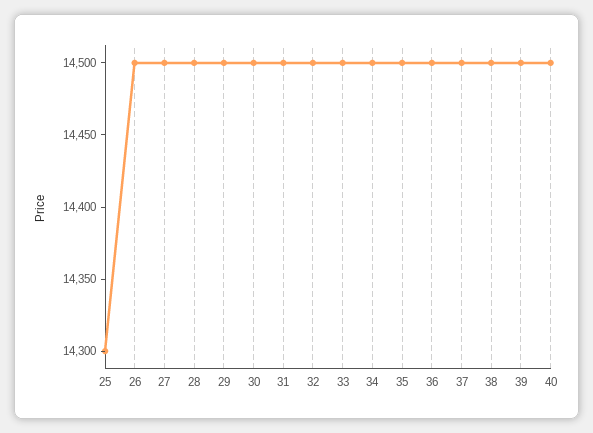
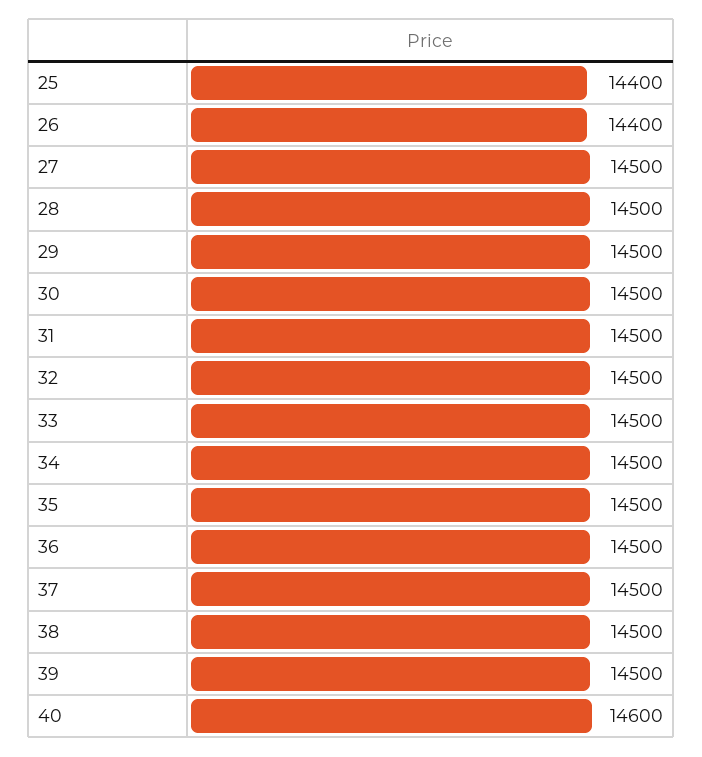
  {
-   "25": 14300,
+   "25": 14400,
-   "26": 14500,
+   "26": 14400,
    "27": 14500,
    "28": 14500,
    "29": 14500,
    "30": 14500,
    "31": 14500,
    "32": 14500,
    "33": 14500,
    "34": 14500,
    "35": 14500,
    "36": 14500,
    "37": 14500,
    "38": 14500,
    "39": 14500,
-   "40": 14500
+   "40": 14600
  }

